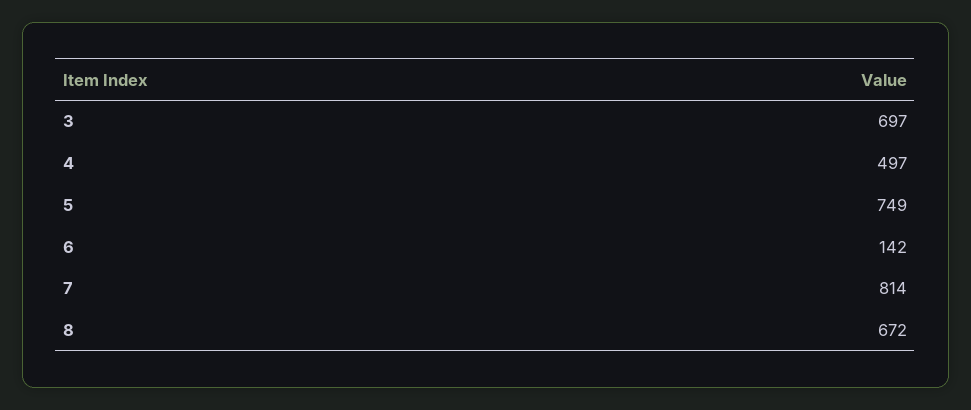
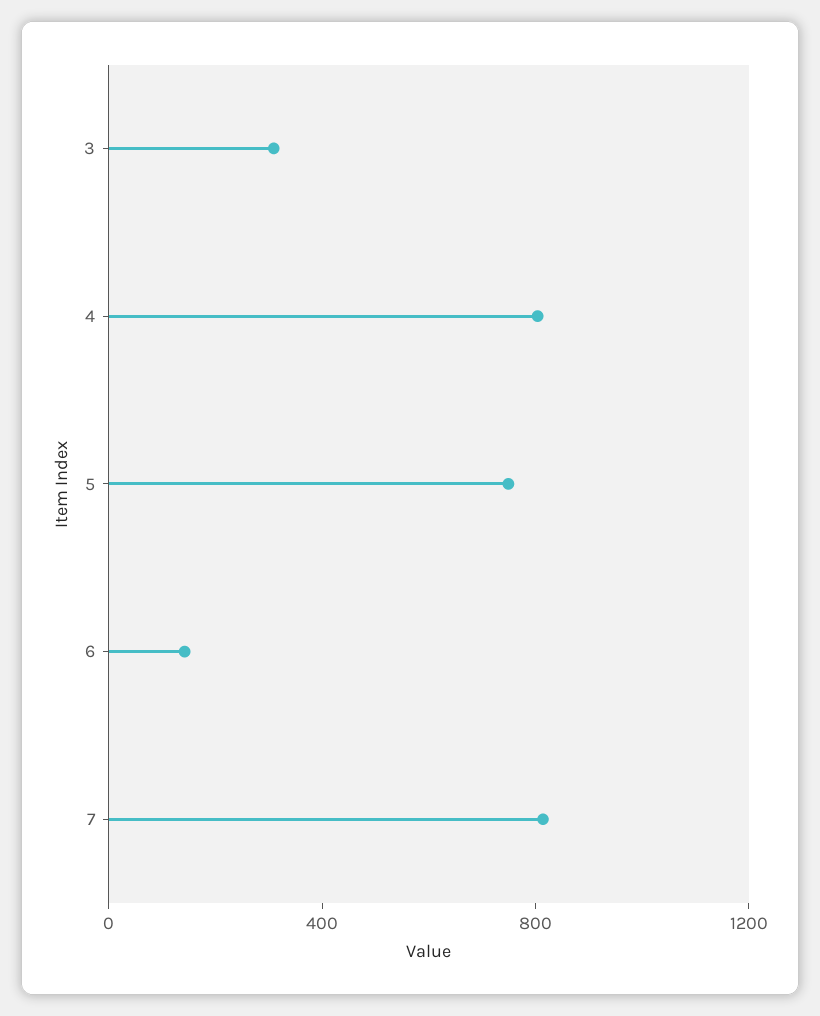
  {
-   "3": 697,
+   "3": 300,
-   "4": 497,
+   "4": 800,
    "5": 749,
    "6": 142,
-   "7": 814,
+   "7": 814
-   "8": 672
  }

